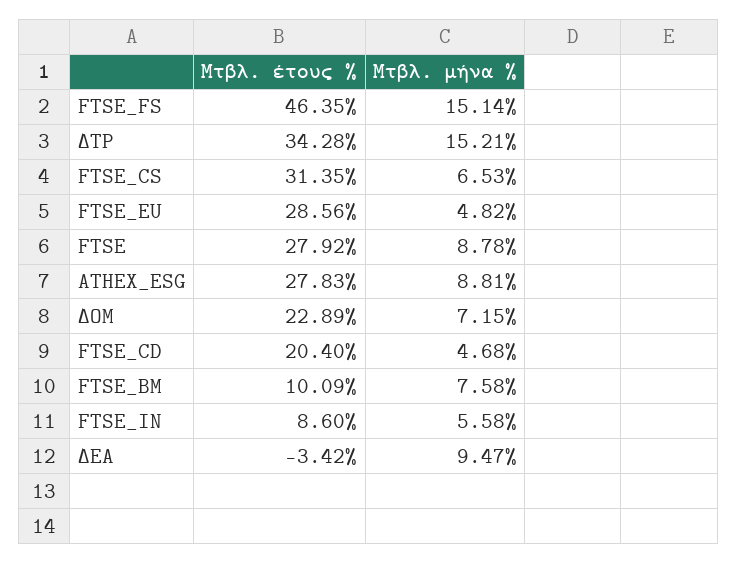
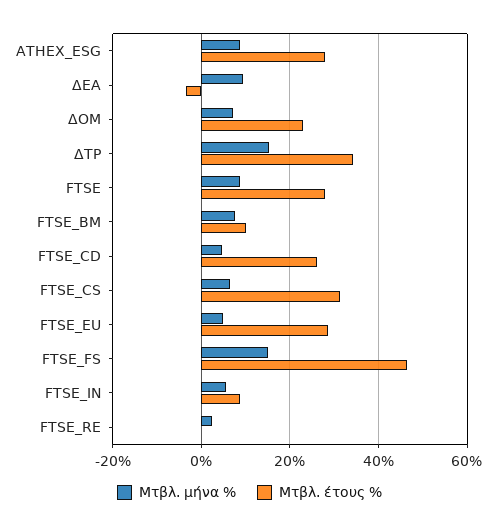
  {
    "Μτβλ. έτους %": {
      "FTSE_FS": 46.35,
      "ΔΤΡ": 34.28,
      "FTSE_CS": 31.35,
      "FTSE_EU": 28.56,
      "FTSE": 27.92,
      "ATHEX_ESG": 27.83,
      "ΔΟΜ": 22.89,
-     "FTSE_CD": 20.4,
+     "FTSE_CD": 26,
      "FTSE_BM": 10.09,
      "FTSE_IN": 8.6,
-     "ΔΕΑ": -3.42
+     "ΔΕΑ": -3.42,
+     "FTSE_RE": 0
    },
    "Μτβλ. μήνα %": {
      "FTSE_FS": 15.14,
      "ΔΤΡ": 15.21,
      "FTSE_CS": 6.53,
      "FTSE_EU": 4.82,
      "FTSE": 8.78,
      "ATHEX_ESG": 8.81,
      "ΔΟΜ": 7.15,
      "FTSE_CD": 4.68,
      "FTSE_BM": 7.58,
      "FTSE_IN": 5.58,
-     "ΔΕΑ": 9.47
+     "ΔΕΑ": 9.47,
+     "FTSE_RE": 2
    }
  }

